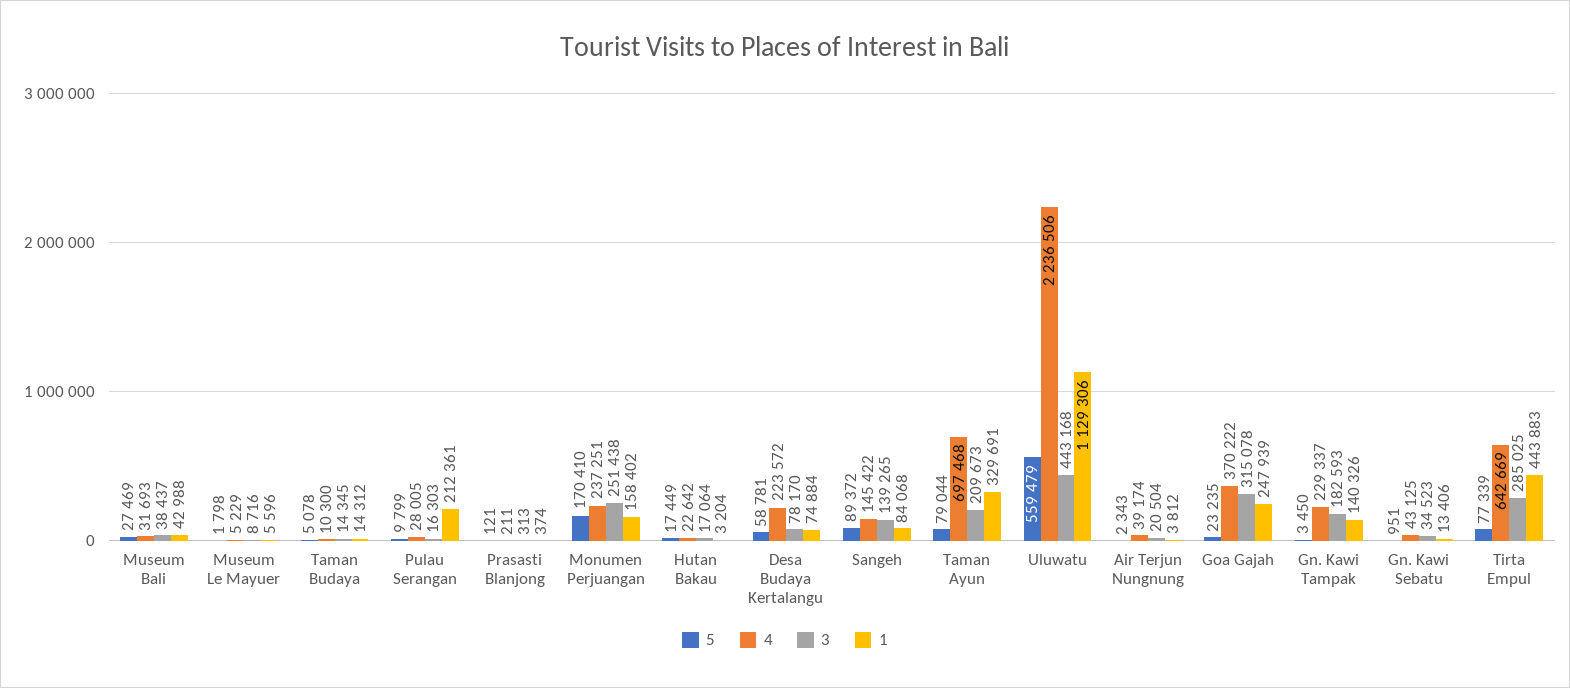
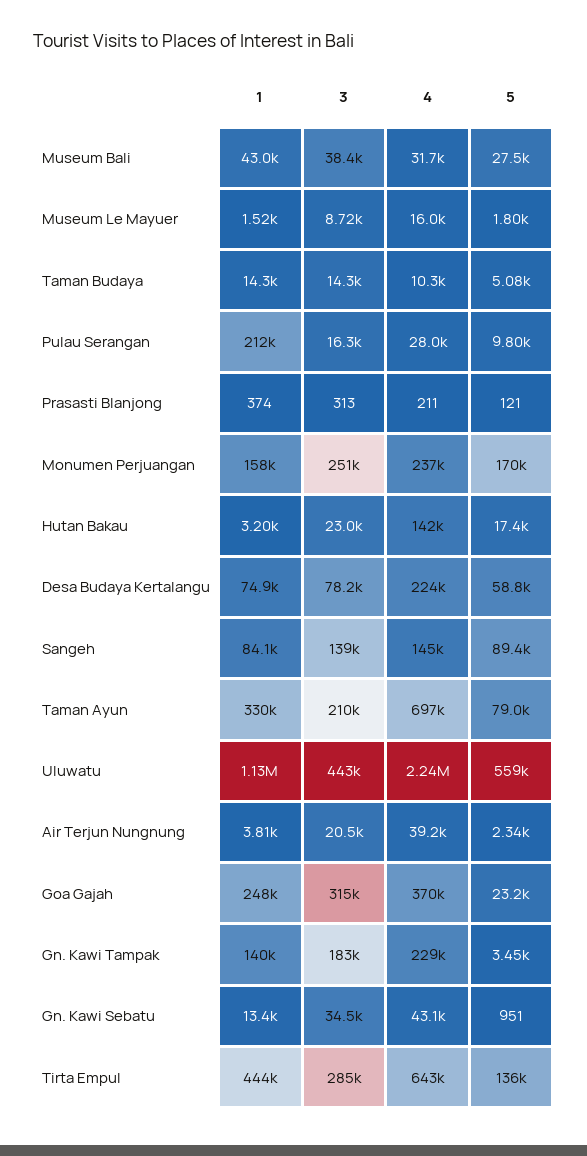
  {
    "5": {
      "Museum Bali": 27469,
      "Museum Le Mayuer": 1798,
      "Taman Budaya": 5078,
      "Pulau Serangan": 9799,
      "Prasasti Blanjong": 121,
      "Monumen Perjuangan": 170410,
      "Hutan Bakau": 17449,
      "Desa Budaya Kertalangu": 58781,
      "Sangeh": 89372,
      "Taman Ayun": 79044,
      "Uluwatu": 559479,
      "Air Terjun Nungnung": 2343,
      "Goa Gajah": 23235,
      "Gn. Kawi Tampak": 3450,
      "Gn. Kawi Sebatu": 951,
-     "Tirta Empul": 77339
+     "Tirta Empul": 136000
    },
    "4": {
      "Museum Bali": 31693,
-     "Museum Le Mayuer": 5229,
+     "Museum Le Mayuer": 16000,
      "Taman Budaya": 10300,
      "Pulau Serangan": 28005,
      "Prasasti Blanjong": 211,
      "Monumen Perjuangan": 237251,
-     "Hutan Bakau": 22642,
+     "Hutan Bakau": 142000,
      "Desa Budaya Kertalangu": 223572,
      "Sangeh": 145422,
      "Taman Ayun": 697468,
      "Uluwatu": 2236506,
      "Air Terjun Nungnung": 39174,
      "Goa Gajah": 370222,
      "Gn. Kawi Tampak": 229337,
      "Gn. Kawi Sebatu": 43125,
      "Tirta Empul": 642669
    },
    "3": {
      "Museum Bali": 38437,
      "Museum Le Mayuer": 8716,
      "Taman Budaya": 14345,
      "Pulau Serangan": 16303,
      "Prasasti Blanjong": 313,
      "Monumen Perjuangan": 251438,
-     "Hutan Bakau": 17064,
+     "Hutan Bakau": 23000,
      "Desa Budaya Kertalangu": 78170,
      "Sangeh": 139265,
      "Taman Ayun": 209673,
      "Uluwatu": 443168,
      "Air Terjun Nungnung": 20504,
      "Goa Gajah": 315078,
      "Gn. Kawi Tampak": 182593,
      "Gn. Kawi Sebatu": 34523,
      "Tirta Empul": 285025
    },
    "1": {
      "Museum Bali": 42988,
-     "Museum Le Mayuer": 5596,
+     "Museum Le Mayuer": 1520,
      "Taman Budaya": 14312,
      "Pulau Serangan": 212361,
      "Prasasti Blanjong": 374,
      "Monumen Perjuangan": 158402,
      "Hutan Bakau": 3204,
      "Desa Budaya Kertalangu": 74884,
      "Sangeh": 84068,
      "Taman Ayun": 329691,
      "Uluwatu": 1129306,
      "Air Terjun Nungnung": 3812,
      "Goa Gajah": 247939,
      "Gn. Kawi Tampak": 140326,
      "Gn. Kawi Sebatu": 13406,
      "Tirta Empul": 443883
    }
  }

